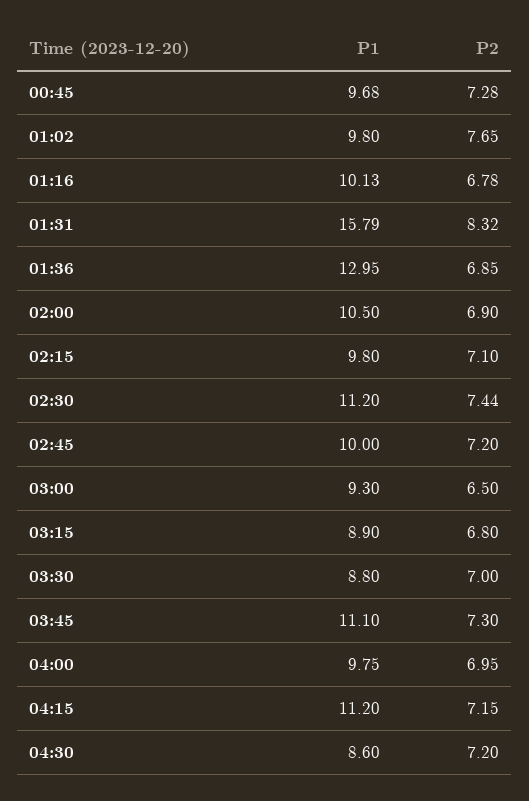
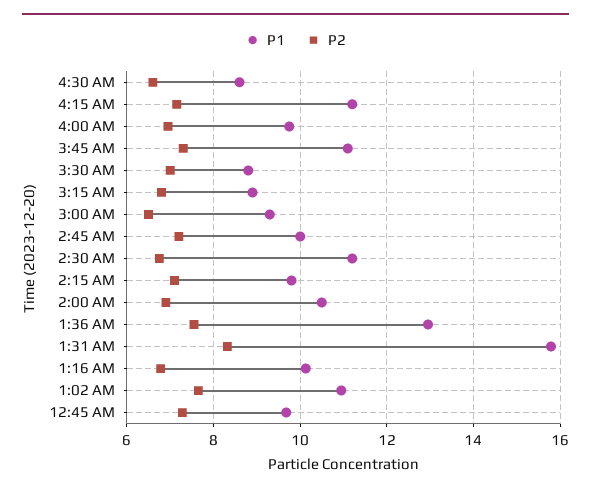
  {
    "P1": {
      "00:45": 9.68,
-     "01:02": 9.8,
+     "01:02": 11,
      "01:16": 10.13,
      "01:31": 15.79,
      "01:36": 12.95,
      "02:00": 10.5,
      "02:15": 9.8,
      "02:30": 11.2,
      "02:45": 10,
      "03:00": 9.3,
      "03:15": 8.9,
      "03:30": 8.8,
      "03:45": 11.1,
      "04:00": 9.75,
      "04:15": 11.2,
      "04:30": 8.6
    },
    "P2": {
      "00:45": 7.28,
      "01:02": 7.65,
      "01:16": 6.78,
      "01:31": 8.32,
-     "01:36": 6.85,
+     "01:36": 7.6,
      "02:00": 6.9,
      "02:15": 7.1,
-     "02:30": 7.44,
+     "02:30": 6.8,
      "02:45": 7.2,
      "03:00": 6.5,
      "03:15": 6.8,
      "03:30": 7,
      "03:45": 7.3,
      "04:00": 6.95,
      "04:15": 7.15,
-     "04:30": 7.2
+     "04:30": 6.6
    }
  }

